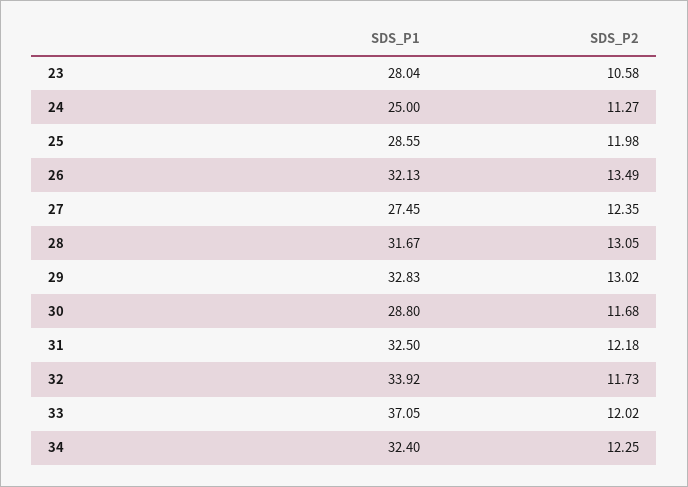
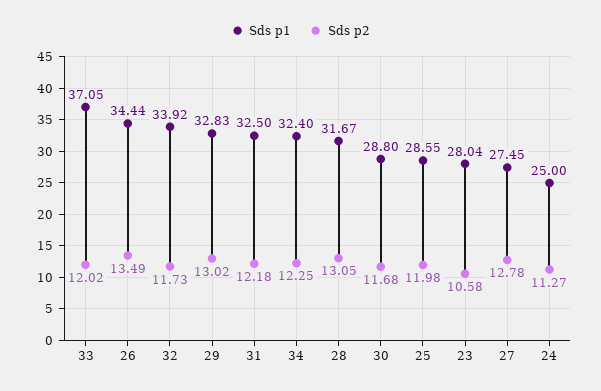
  {
    "SDS_P1": {
      "23": 28.04,
      "24": 25,
      "25": 28.55,
-     "26": 32.13,
+     "26": 34.44,
      "27": 27.45,
      "28": 31.67,
      "29": 32.83,
      "30": 28.8,
      "31": 32.5,
      "32": 33.92,
      "33": 37.05,
      "34": 32.4
    },
    "SDS_P2": {
      "23": 10.58,
      "24": 11.27,
      "25": 11.98,
      "26": 13.49,
-     "27": 12.35,
+     "27": 12.78,
      "28": 13.05,
      "29": 13.02,
      "30": 11.68,
      "31": 12.18,
      "32": 11.73,
      "33": 12.02,
      "34": 12.25
    }
  }

